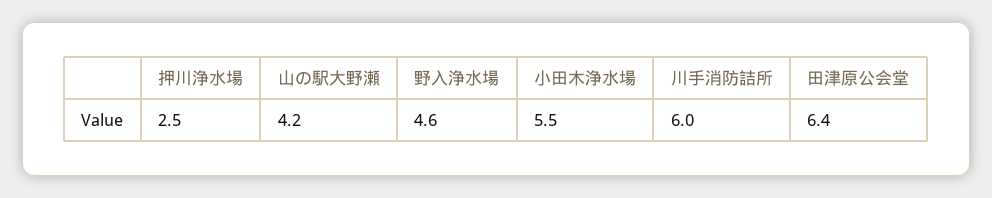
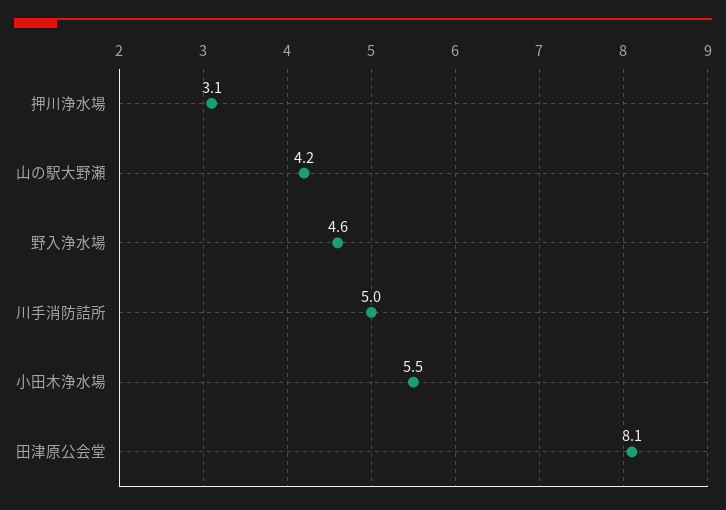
  {
-   "押川浄水場": 2.5,
+   "押川浄水場": 3.1,
    "山の駅大野瀬": 4.2,
    "野入浄水場": 4.6,
    "小田木浄水場": 5.5,
-   "川手消防詰所": 6,
+   "川手消防詰所": 5,
-   "田津原公会堂": 6.4
+   "田津原公会堂": 8.1
  }

